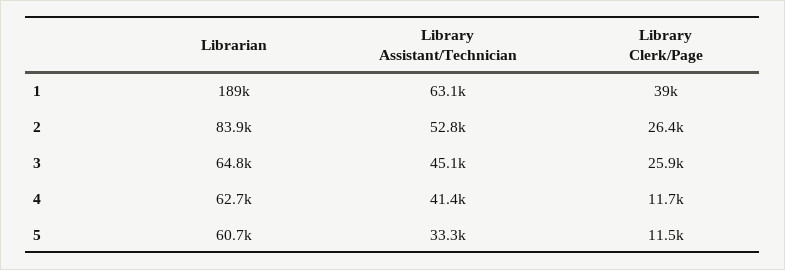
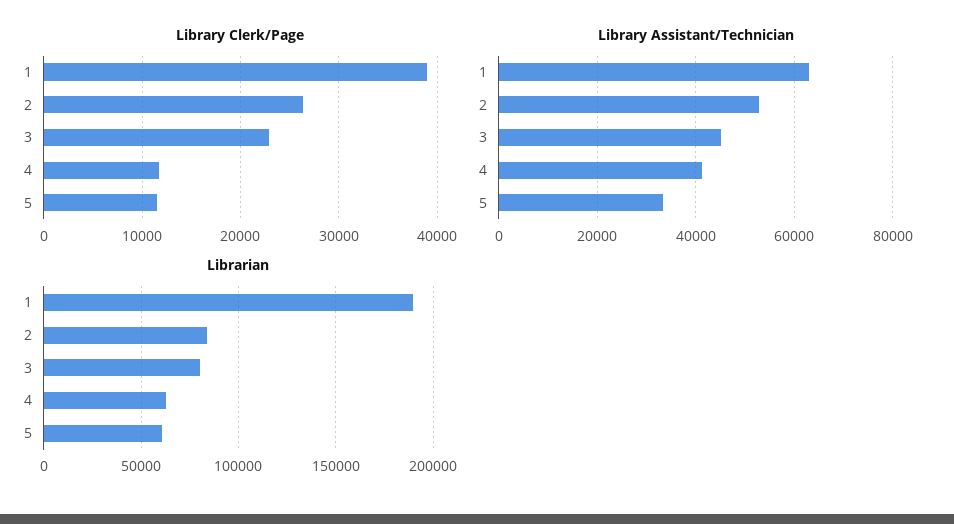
  {
    "Librarian": {
      "1": 189000,
      "2": 83900,
-     "3": 64800,
+     "3": 80000,
      "4": 62700,
      "5": 60700
    },
    "Library Assistant/Technician": {
      "1": 63100,
      "2": 52800,
      "3": 45100,
      "4": 41400,
      "5": 33300
    },
    "Library Clerk/Page": {
      "1": 39000,
      "2": 26400,
-     "3": 25900,
+     "3": 23000,
      "4": 11700,
      "5": 11500
    }
  }

